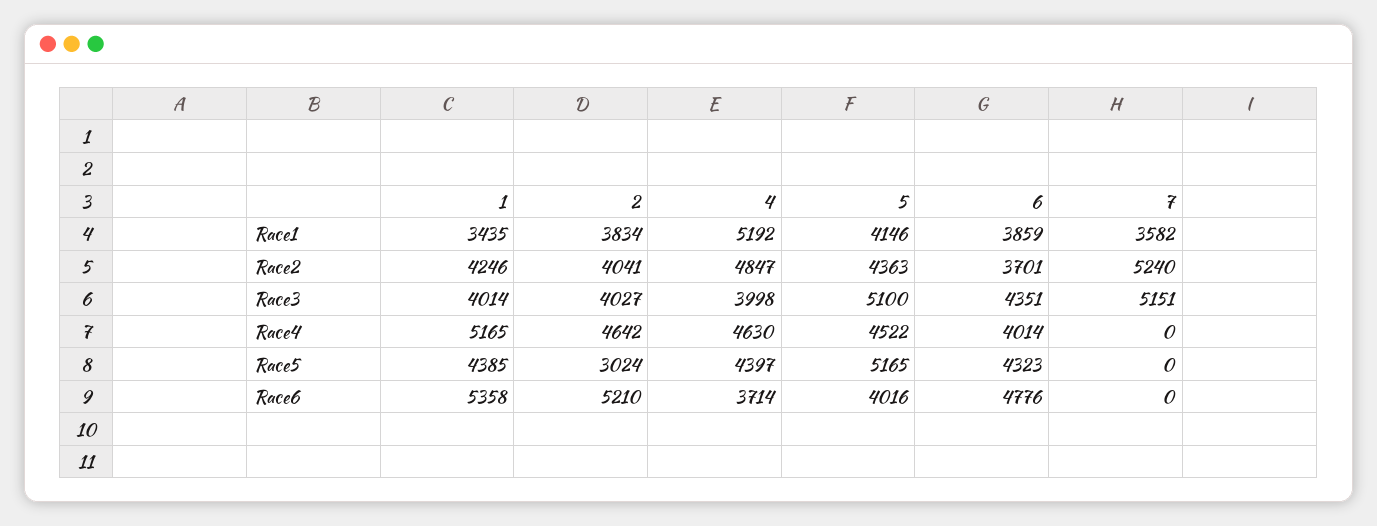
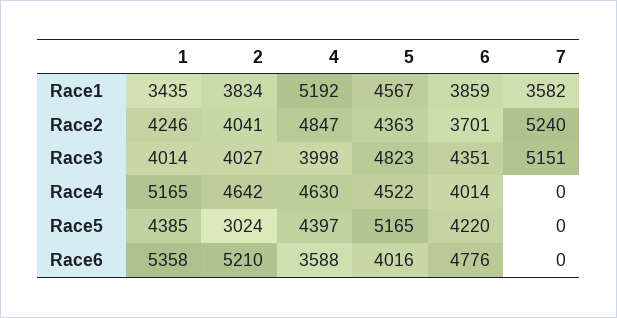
  {
    "1": {
      "Race1": 3435,
      "Race2": 4246,
      "Race3": 4014,
      "Race4": 5165,
      "Race5": 4385,
      "Race6": 5358
    },
    "2": {
      "Race1": 3834,
      "Race2": 4041,
      "Race3": 4027,
      "Race4": 4642,
      "Race5": 3024,
      "Race6": 5210
    },
    "4": {
      "Race1": 5192,
      "Race2": 4847,
      "Race3": 3998,
      "Race4": 4630,
      "Race5": 4397,
-     "Race6": 3714
+     "Race6": 3588
    },
    "5": {
-     "Race1": 4146,
+     "Race1": 4567,
      "Race2": 4363,
-     "Race3": 5100,
+     "Race3": 4823,
      "Race4": 4522,
      "Race5": 5165,
      "Race6": 4016
    },
    "6": {
      "Race1": 3859,
      "Race2": 3701,
      "Race3": 4351,
      "Race4": 4014,
-     "Race5": 4323,
+     "Race5": 4220,
      "Race6": 4776
    },
    "7": {
      "Race1": 3582,
      "Race2": 5240,
      "Race3": 5151,
      "Race4": 0,
      "Race5": 0,
      "Race6": 0
    }
  }

